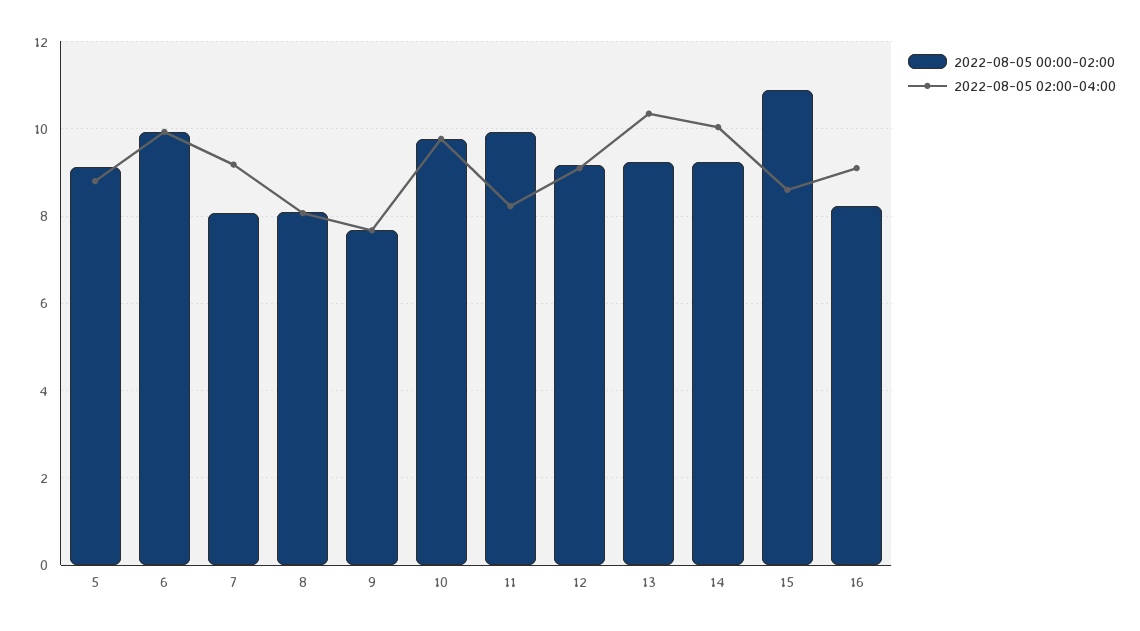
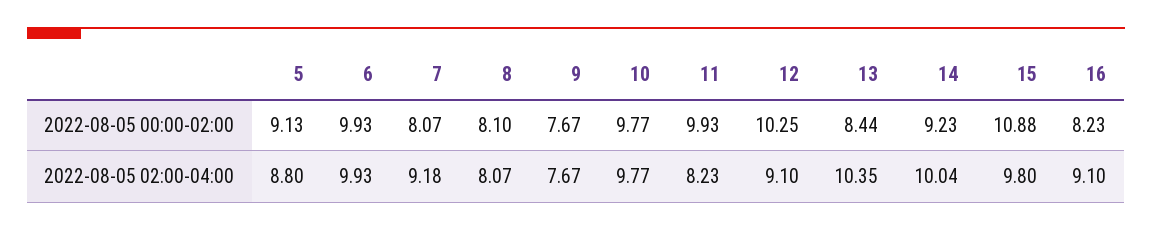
  {
    "2022-08-05 00:00-02:00": {
      "5": 9.13,
      "6": 9.93,
      "7": 8.07,
      "8": 8.1,
      "9": 7.67,
      "10": 9.77,
      "11": 9.93,
-     "12": 9.2,
+     "12": 10.25,
-     "13": 9.2,
+     "13": 8.44,
      "14": 9.23,
      "15": 10.88,
      "16": 8.23
    },
    "2022-08-05 02:00-04:00": {
      "5": 8.8,
      "6": 9.93,
      "7": 9.18,
      "8": 8.07,
      "9": 7.67,
      "10": 9.77,
      "11": 8.23,
      "12": 9.1,
      "13": 10.35,
      "14": 10.04,
-     "15": 8.6,
+     "15": 9.8,
      "16": 9.1
    }
  }

